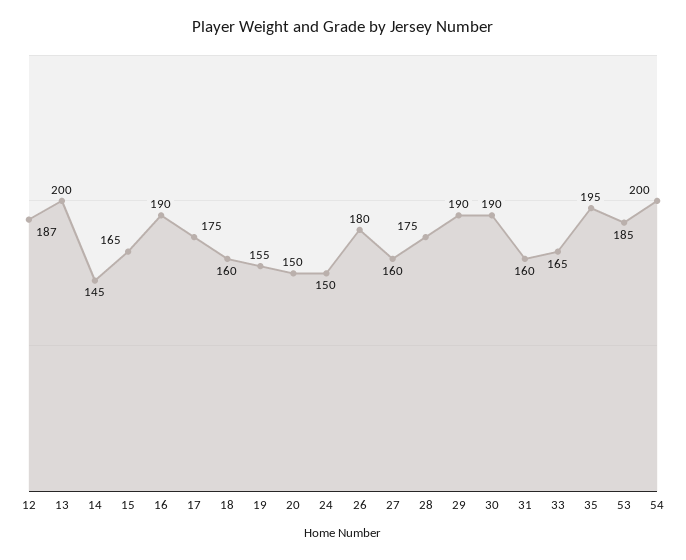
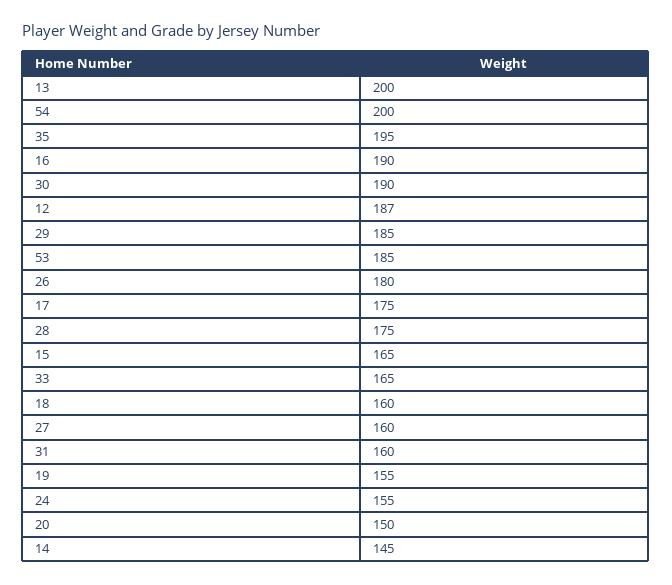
  {
    "12": 187,
    "13": 200,
    "14": 145,
    "15": 165,
    "16": 190,
    "17": 175,
    "18": 160,
    "19": 155,
    "20": 150,
-   "24": 150,
+   "24": 155,
    "26": 180,
    "27": 160,
    "28": 175,
-   "29": 190,
+   "29": 185,
    "30": 190,
    "31": 160,
    "33": 165,
    "35": 195,
    "53": 185,
    "54": 200
  }

